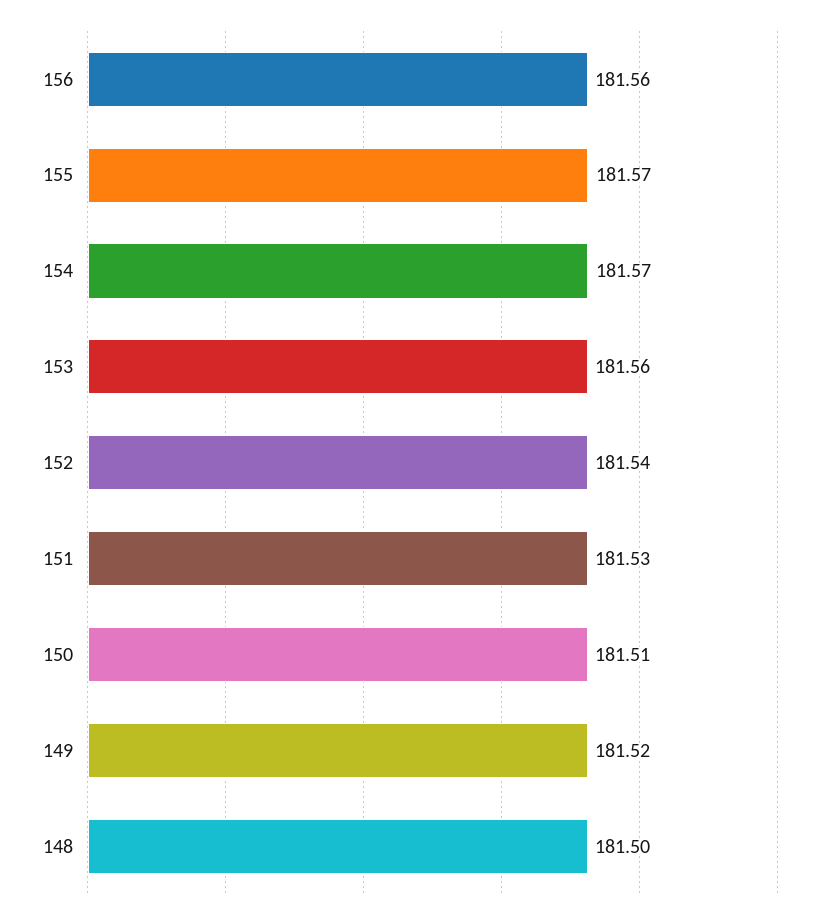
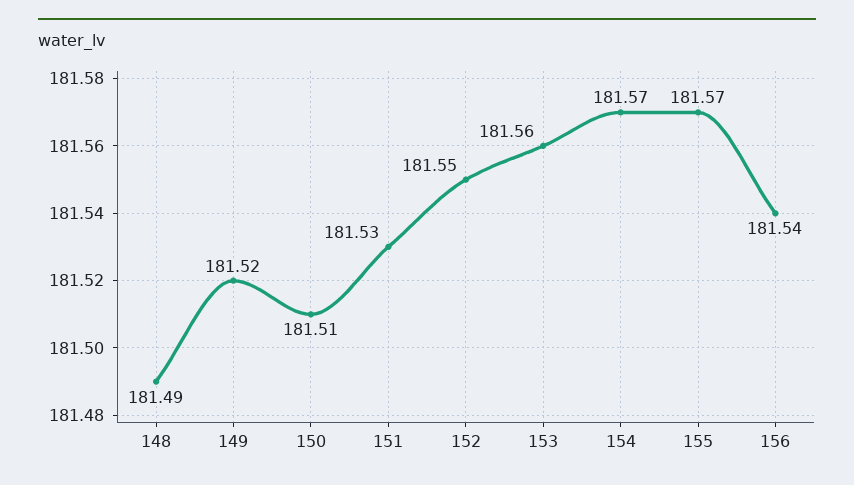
  {
-   "156": 181.56,
+   "156": 181.54,
    "155": 181.57,
    "154": 181.57,
    "153": 181.56,
-   "152": 181.54,
+   "152": 181.55,
    "151": 181.53,
    "150": 181.51,
    "149": 181.52,
-   "148": 181.5
+   "148": 181.49
  }

